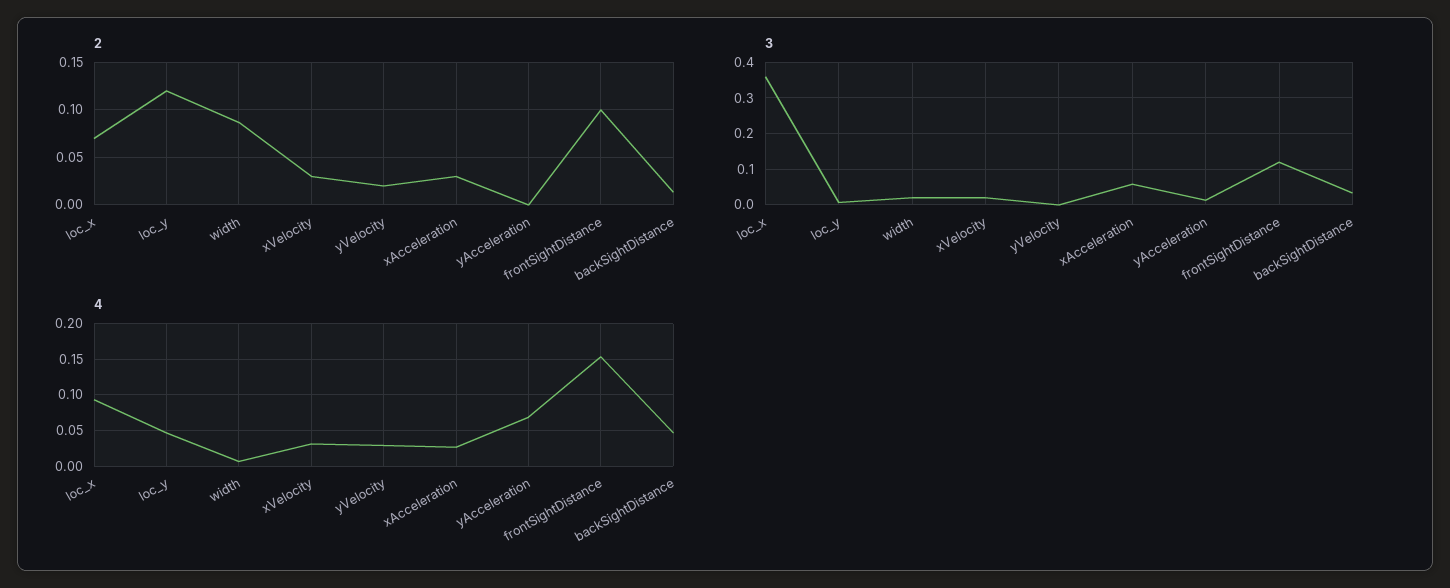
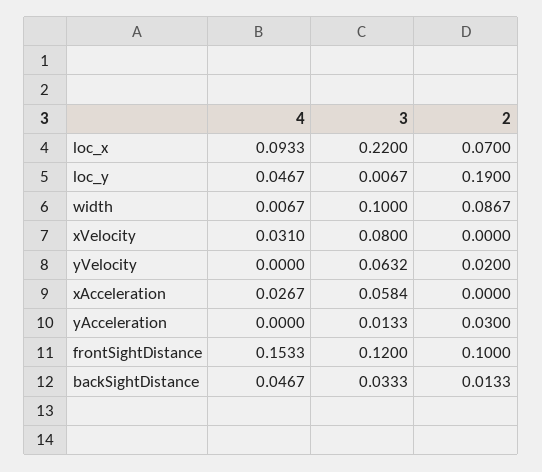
  {
    "2": {
      "loc_x": 0.07,
-     "loc_y": 0.12,
+     "loc_y": 0.19,
      "width": 0.0867,
-     "xVelocity": 0.03,
+     "xVelocity": 0,
      "yVelocity": 0.02,
-     "xAcceleration": 0.03,
+     "xAcceleration": 0,
-     "yAcceleration": 0,
+     "yAcceleration": 0.03,
      "frontSightDistance": 0.1,
      "backSightDistance": 0.0133
    },
    "3": {
-     "loc_x": 0.36,
+     "loc_x": 0.22,
      "loc_y": 0.0067,
-     "width": 0.02,
+     "width": 0.1,
-     "xVelocity": 0.02,
+     "xVelocity": 0.08,
-     "yVelocity": 0,
+     "yVelocity": 0.0632,
      "xAcceleration": 0.0584,
      "yAcceleration": 0.0133,
      "frontSightDistance": 0.12,
      "backSightDistance": 0.0333
    },
    "4": {
      "loc_x": 0.0933,
      "loc_y": 0.0467,
      "width": 0.0067,
      "xVelocity": 0.031,
-     "yVelocity": 0.03,
+     "yVelocity": 0,
      "xAcceleration": 0.0267,
-     "yAcceleration": 0.07,
+     "yAcceleration": 0,
      "frontSightDistance": 0.1533,
      "backSightDistance": 0.0467
    }
  }

